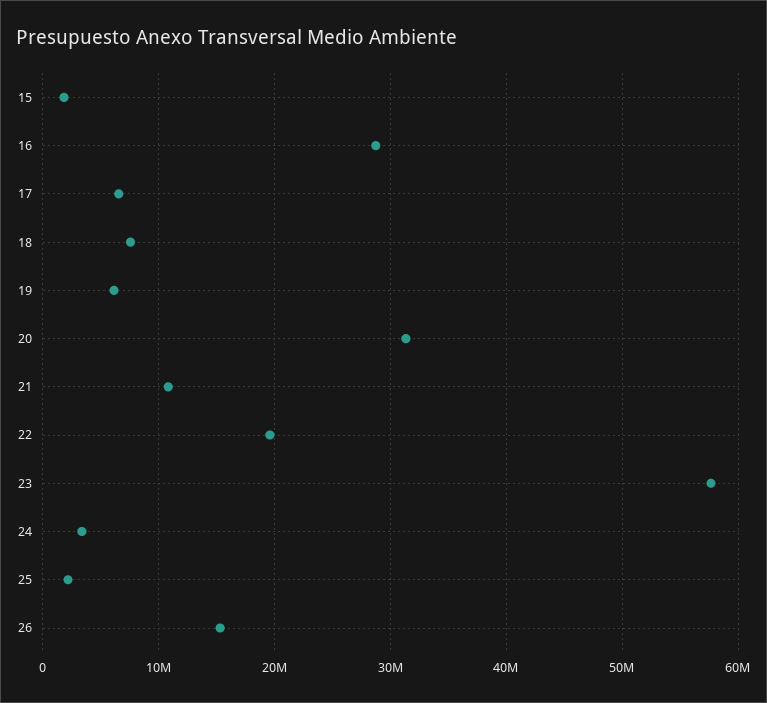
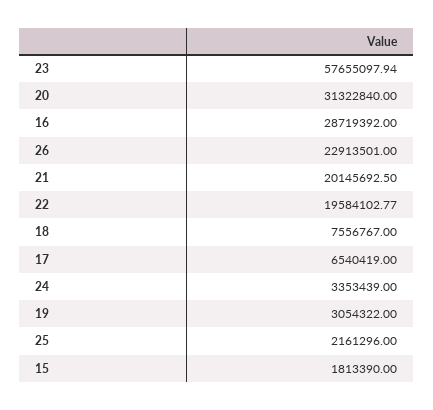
  {
    "15": 1813390,
    "16": 28719392,
    "17": 6540419,
    "18": 7556767,
-   "19": 6000000,
+   "19": 3054322,
    "20": 31322840,
-   "21": 11000000,
+   "21": 20145692.5,
    "22": 19584102.77,
    "23": 57655097.94,
    "24": 3353439,
    "25": 2161296,
-   "26": 15000000
+   "26": 22913501
  }

